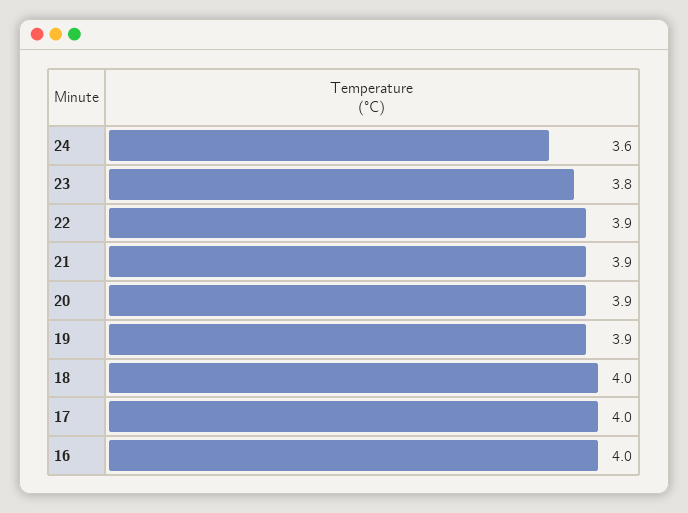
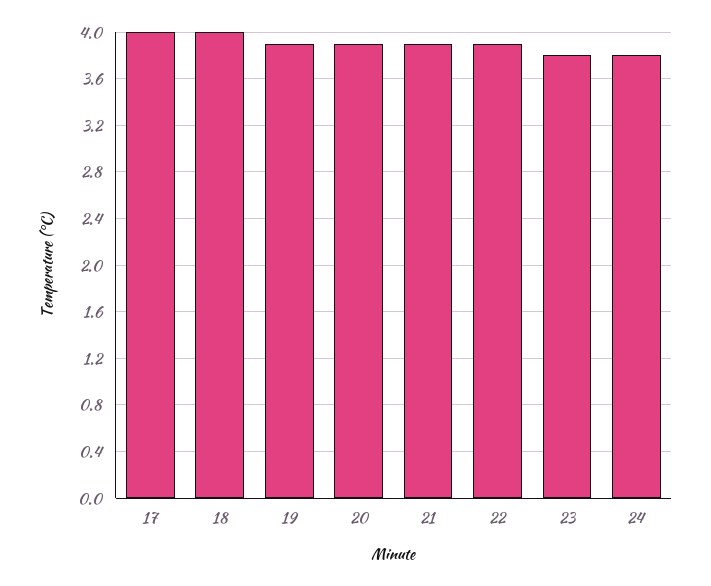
  {
-   "24": 3.6,
+   "24": 3.8,
    "23": 3.8,
    "22": 3.9,
    "21": 3.9,
    "20": 3.9,
    "19": 3.9,
    "18": 4,
-   "17": 4,
+   "17": 4
-   "16": 4
  }

